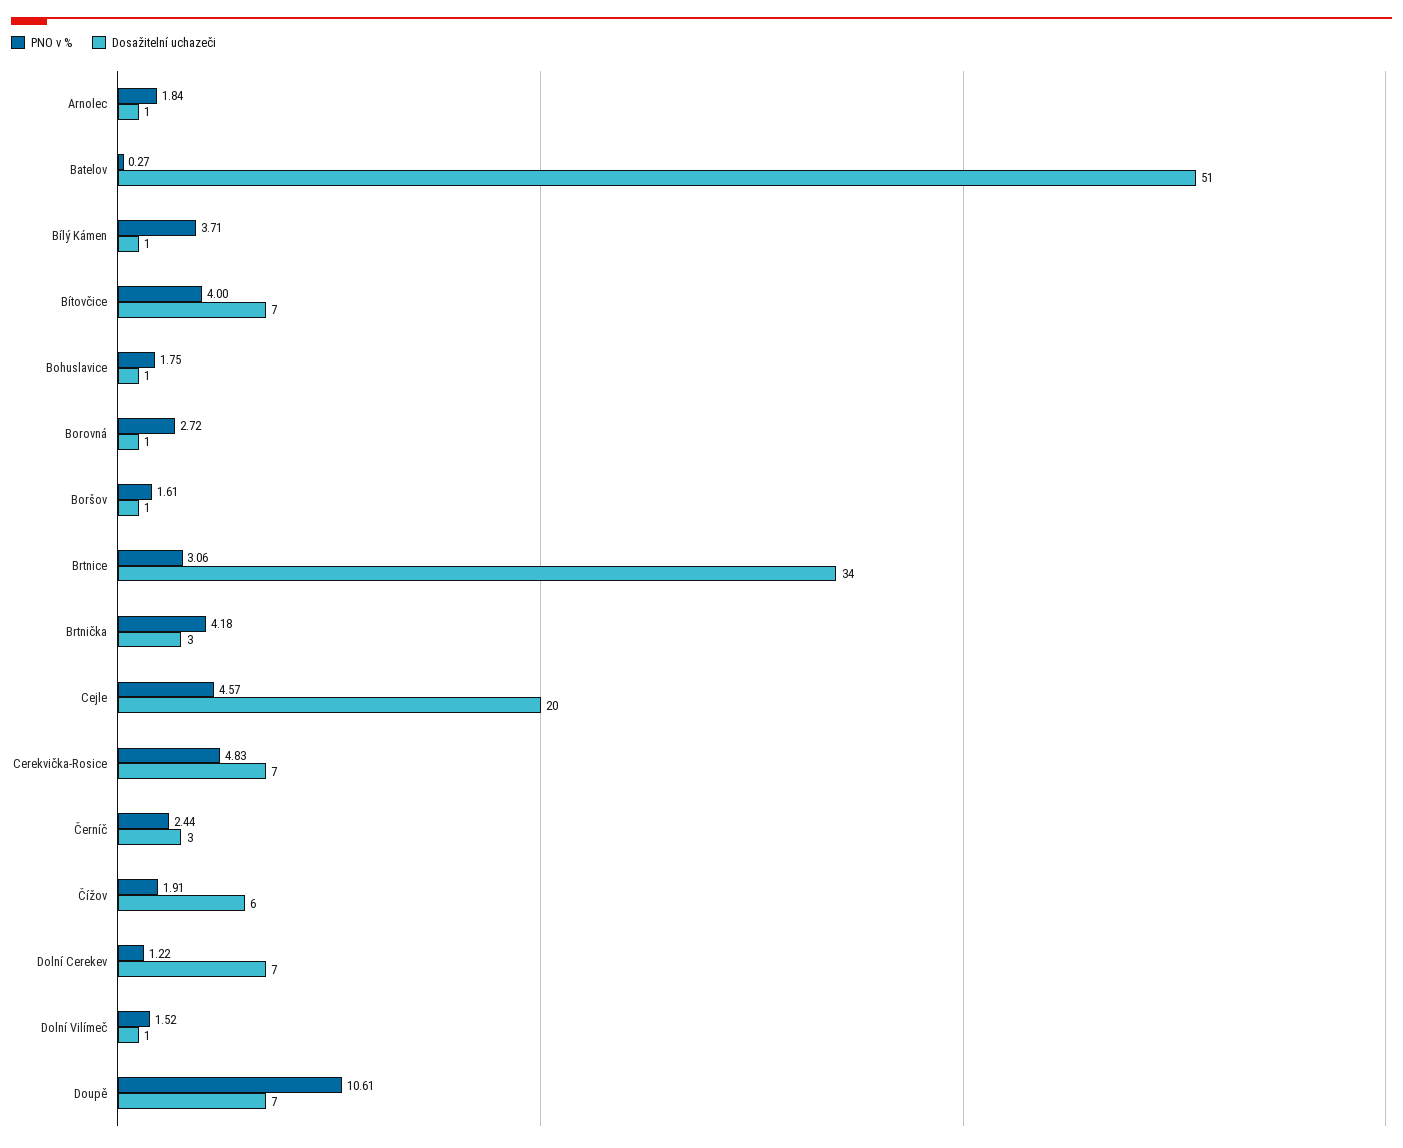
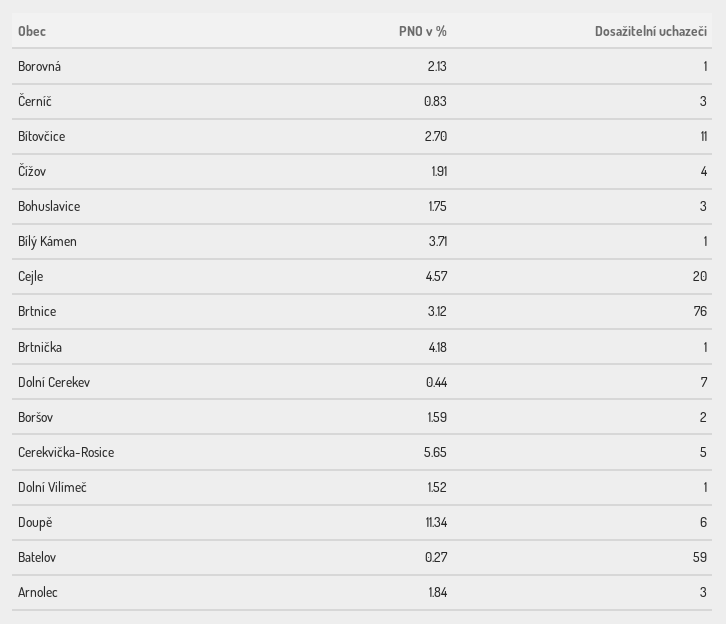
  {
    "PNO v %": {
      "Arnolec": 1.84,
      "Batelov": 0.27,
      "Bílý Kámen": 3.71,
-     "Bítovčice": 4,
+     "Bítovčice": 2.7,
      "Bohuslavice": 1.75,
-     "Borovná": 2.72,
+     "Borovná": 2.13,
-     "Boršov": 1.61,
+     "Boršov": 1.59,
-     "Brtnice": 3.06,
+     "Brtnice": 3.12,
      "Brtnička": 4.18,
      "Cejle": 4.57,
-     "Cerekvička-Rosice": 4.83,
+     "Cerekvička-Rosice": 5.65,
-     "Černíč": 2.44,
+     "Černíč": 0.83,
      "Čížov": 1.91,
-     "Dolní Cerekev": 1.22,
+     "Dolní Cerekev": 0.44,
      "Dolní Vilímeč": 1.52,
-     "Doupě": 10.61
+     "Doupě": 11.34
    },
    "Dosažitelní uchazeči": {
-     "Arnolec": 1,
+     "Arnolec": 3,
-     "Batelov": 51,
+     "Batelov": 59,
      "Bílý Kámen": 1,
-     "Bítovčice": 7,
+     "Bítovčice": 11,
-     "Bohuslavice": 1,
+     "Bohuslavice": 3,
      "Borovná": 1,
-     "Boršov": 1,
+     "Boršov": 2,
-     "Brtnice": 34,
+     "Brtnice": 76,
-     "Brtnička": 3,
+     "Brtnička": 1,
      "Cejle": 20,
-     "Cerekvička-Rosice": 7,
+     "Cerekvička-Rosice": 5,
      "Černíč": 3,
-     "Čížov": 6,
+     "Čížov": 4,
      "Dolní Cerekev": 7,
      "Dolní Vilímeč": 1,
-     "Doupě": 7
+     "Doupě": 6
    }
  }

